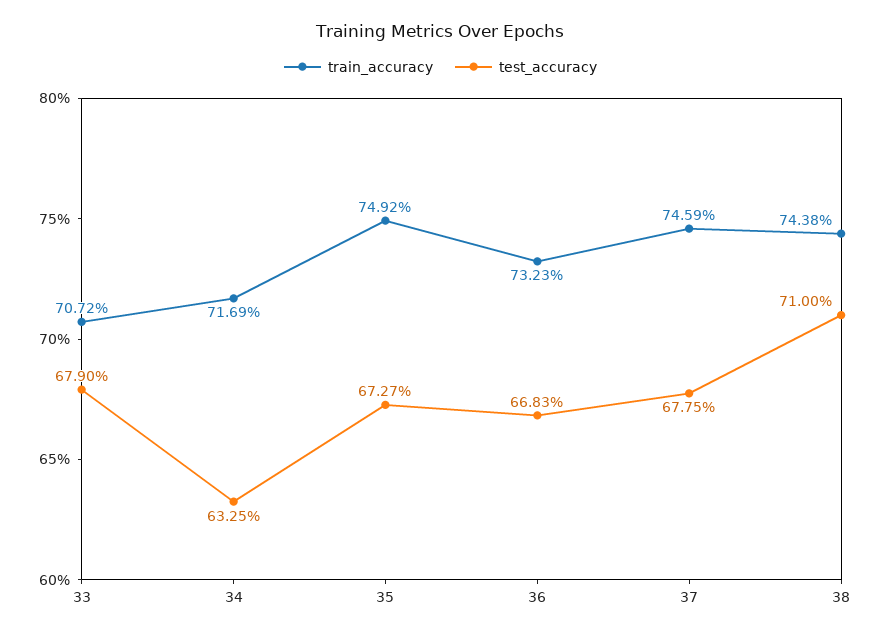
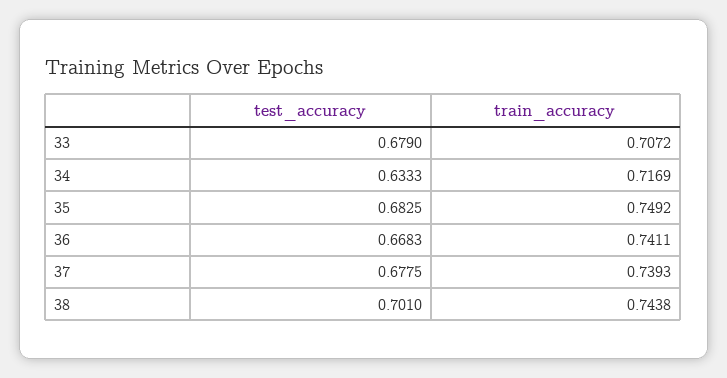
  {
    "train_accuracy": {
      "33": 0.7072,
      "34": 0.7169,
      "35": 0.7492,
-     "36": 0.7323,
+     "36": 0.7411,
-     "37": 0.7459,
+     "37": 0.7393,
      "38": 0.7438
    },
    "test_accuracy": {
      "33": 0.679,
-     "34": 0.6325,
+     "34": 0.6333,
-     "35": 0.6727,
+     "35": 0.6825,
      "36": 0.6683,
      "37": 0.6775,
-     "38": 0.71
+     "38": 0.701
    }
  }

